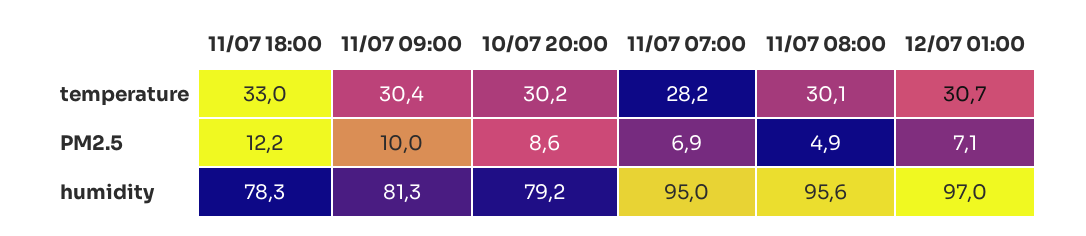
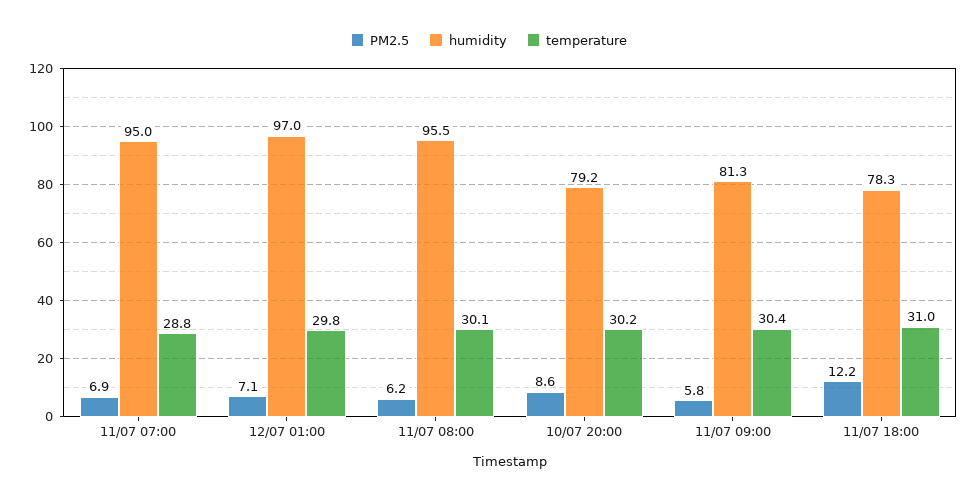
  {
    "temperature": {
-     "11/07 18:00": 33,
+     "11/07 18:00": 31,
      "11/07 09:00": 30.4,
      "10/07 20:00": 30.2,
-     "11/07 07:00": 28.2,
+     "11/07 07:00": 28.8,
      "11/07 08:00": 30.1,
-     "12/07 01:00": 30.7
+     "12/07 01:00": 29.8
    },
    "PM2.5": {
      "11/07 18:00": 12.2,
-     "11/07 09:00": 10,
+     "11/07 09:00": 5.8,
      "10/07 20:00": 8.6,
      "11/07 07:00": 6.9,
-     "11/07 08:00": 4.9,
+     "11/07 08:00": 6.2,
      "12/07 01:00": 7.1
    },
    "humidity": {
      "11/07 18:00": 78.3,
      "11/07 09:00": 81.3,
      "10/07 20:00": 79.2,
      "11/07 07:00": 95,
-     "11/07 08:00": 95.6,
+     "11/07 08:00": 95.5,
      "12/07 01:00": 97
    }
  }

